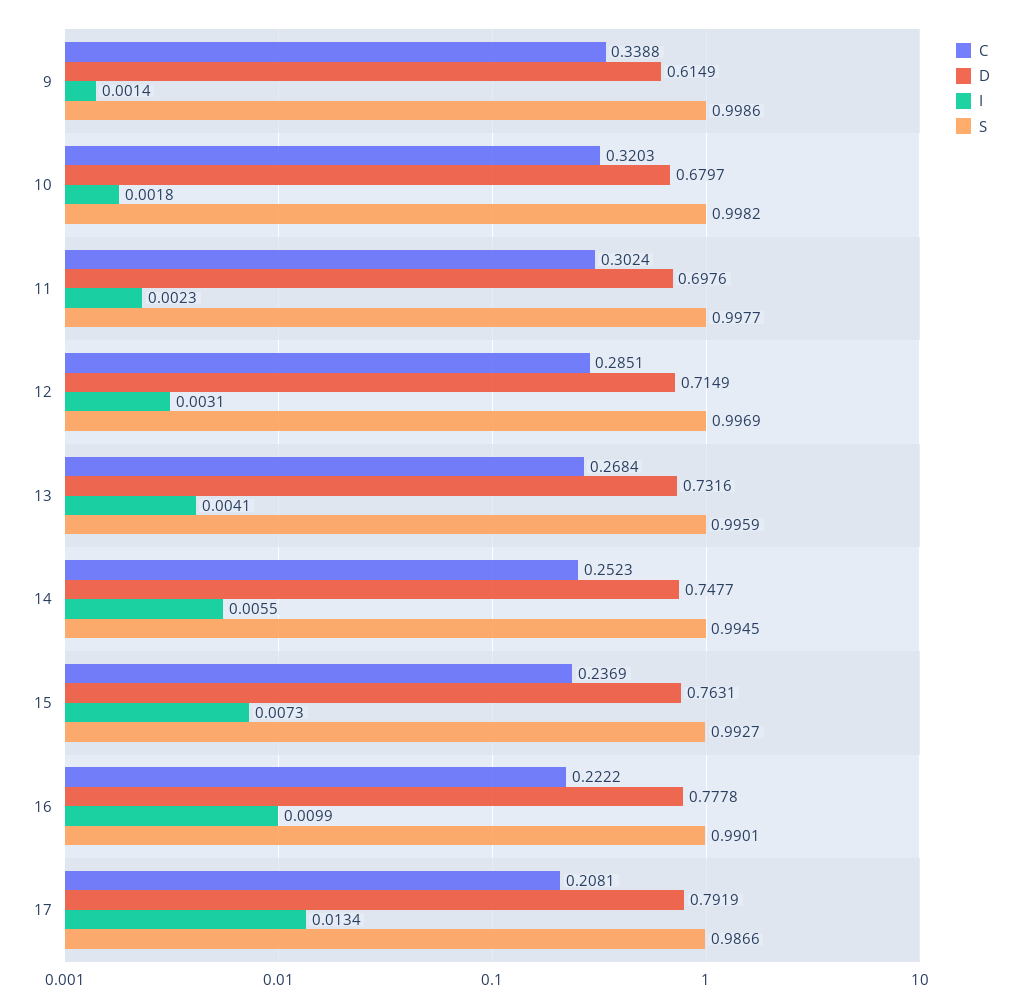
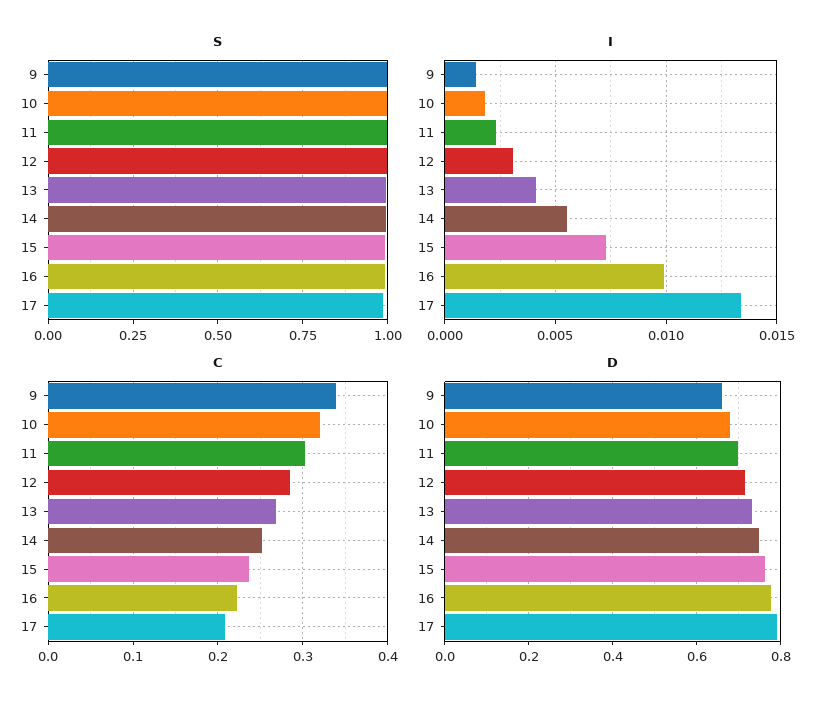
  {
    "C": {
      "9": 0.3388,
      "10": 0.3203,
      "11": 0.3024,
      "12": 0.2851,
      "13": 0.2684,
      "14": 0.2523,
      "15": 0.2369,
      "16": 0.2222,
      "17": 0.2081
    },
    "D": {
-     "9": 0.6149,
+     "9": 0.66,
      "10": 0.6797,
      "11": 0.6976,
      "12": 0.7149,
      "13": 0.7316,
      "14": 0.7477,
      "15": 0.7631,
      "16": 0.7778,
      "17": 0.7919
    },
    "I": {
      "9": 0.0014,
      "10": 0.0018,
      "11": 0.0023,
      "12": 0.0031,
      "13": 0.0041,
      "14": 0.0055,
      "15": 0.0073,
      "16": 0.0099,
      "17": 0.0134
    },
    "S": {
      "9": 0.9986,
      "10": 0.9982,
      "11": 0.9977,
      "12": 0.9969,
      "13": 0.9959,
      "14": 0.9945,
      "15": 0.9927,
      "16": 0.9901,
      "17": 0.9866
    }
  }

